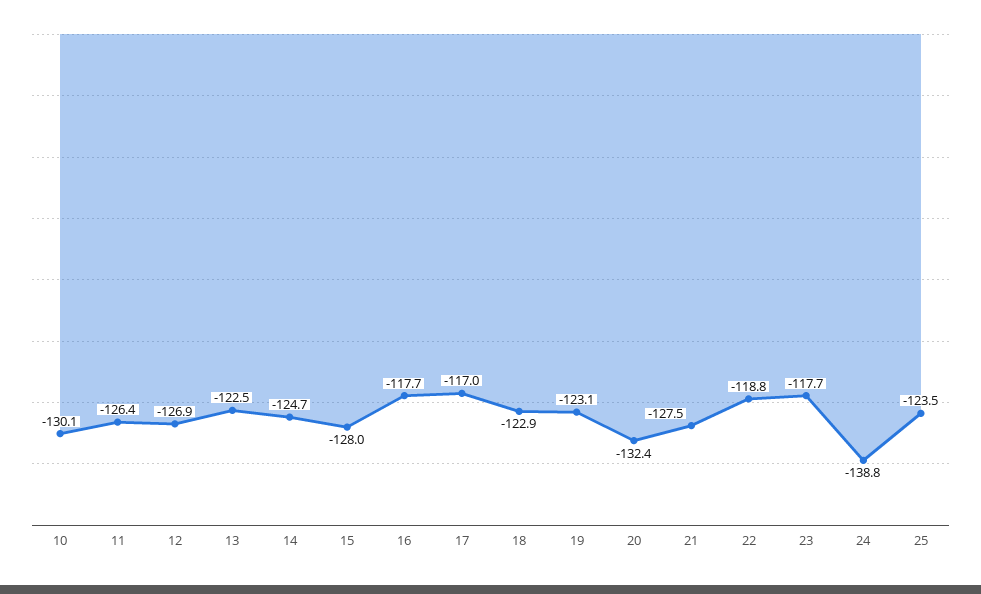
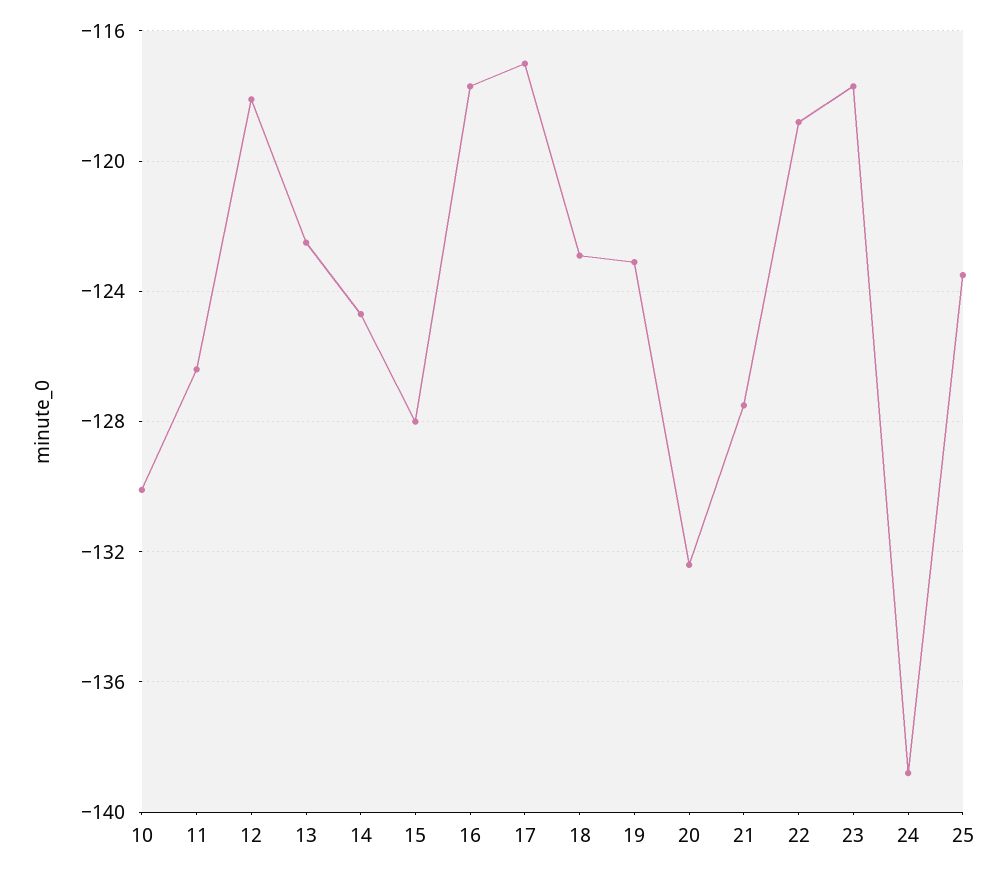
  {
    "10": -130.1,
    "11": -126.4,
-   "12": -126.9,
+   "12": -118,
    "13": -122.5,
    "14": -124.7,
    "15": -128,
    "16": -117.7,
    "17": -117,
    "18": -122.9,
    "19": -123.1,
    "20": -132.4,
    "21": -127.5,
    "22": -118.8,
    "23": -117.7,
    "24": -138.8,
    "25": -123.5
  }

